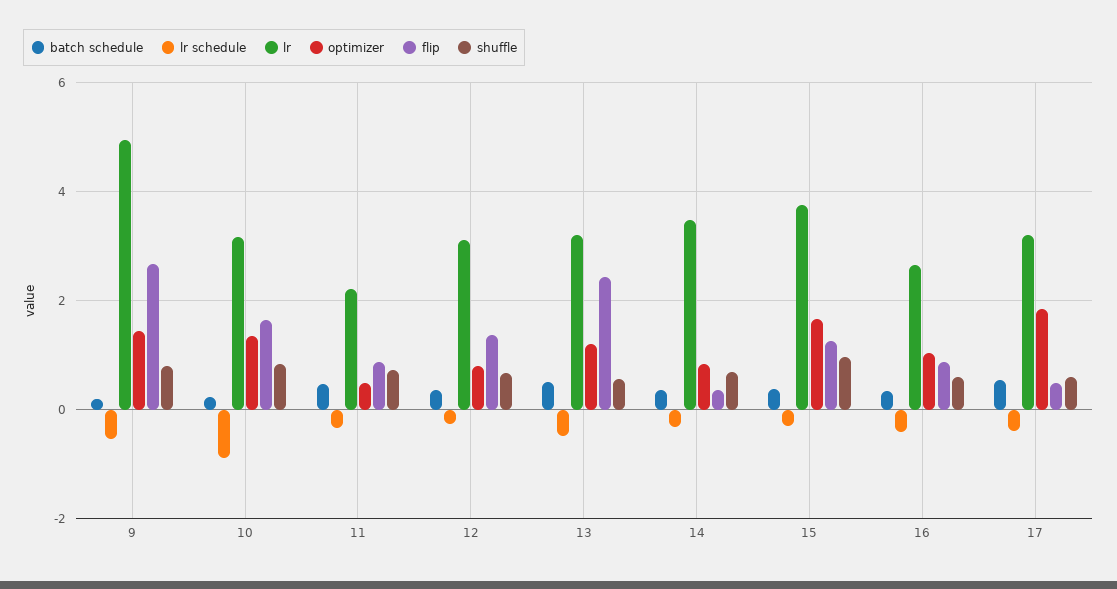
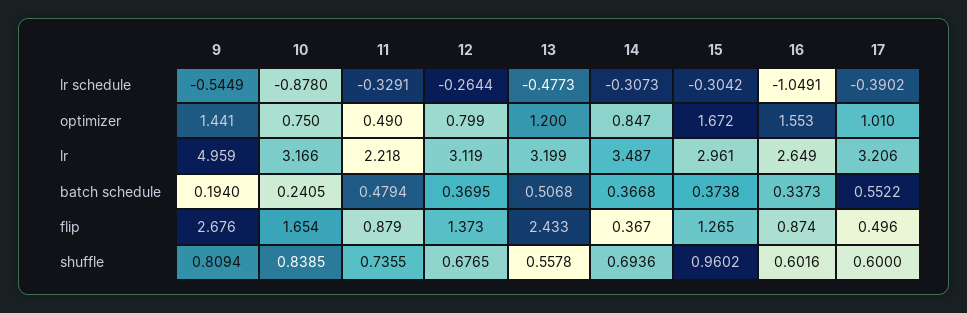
  {
    "batch schedule": {
      "9": 0.194,
      "10": 0.2405,
      "11": 0.4794,
      "12": 0.3695,
      "13": 0.5068,
      "14": 0.3668,
      "15": 0.3738,
      "16": 0.3373,
      "17": 0.5522
    },
    "lr schedule": {
      "9": -0.5449,
      "10": -0.878,
      "11": -0.3291,
      "12": -0.2644,
      "13": -0.4773,
      "14": -0.3073,
      "15": -0.3042,
-     "16": -0.4,
+     "16": -1.0491,
      "17": -0.3902
    },
    "lr": {
      "9": 4.959,
      "10": 3.166,
      "11": 2.218,
      "12": 3.119,
      "13": 3.199,
      "14": 3.487,
-     "15": 3.8,
+     "15": 2.961,
      "16": 2.649,
      "17": 3.206
    },
    "optimizer": {
      "9": 1.441,
-     "10": 1.4,
+     "10": 0.75,
      "11": 0.49,
      "12": 0.799,
      "13": 1.2,
      "14": 0.847,
      "15": 1.672,
-     "16": 1,
+     "16": 1.553,
-     "17": 1.8
+     "17": 1.01
    },
    "flip": {
      "9": 2.676,
      "10": 1.654,
      "11": 0.879,
      "12": 1.373,
      "13": 2.433,
      "14": 0.367,
      "15": 1.265,
      "16": 0.874,
      "17": 0.496
    },
    "shuffle": {
      "9": 0.8094,
      "10": 0.8385,
      "11": 0.7355,
      "12": 0.6765,
      "13": 0.5578,
      "14": 0.6936,
      "15": 0.9602,
      "16": 0.6016,
      "17": 0.6
    }
  }

